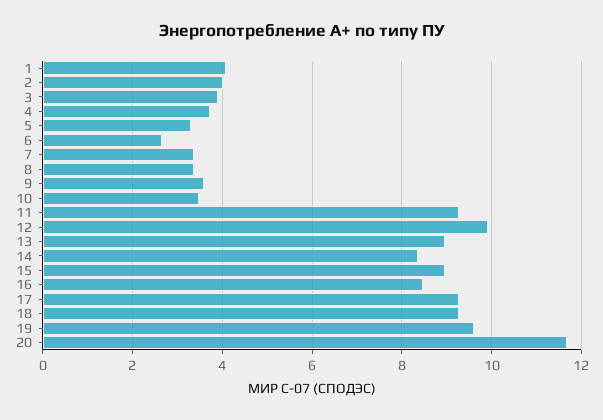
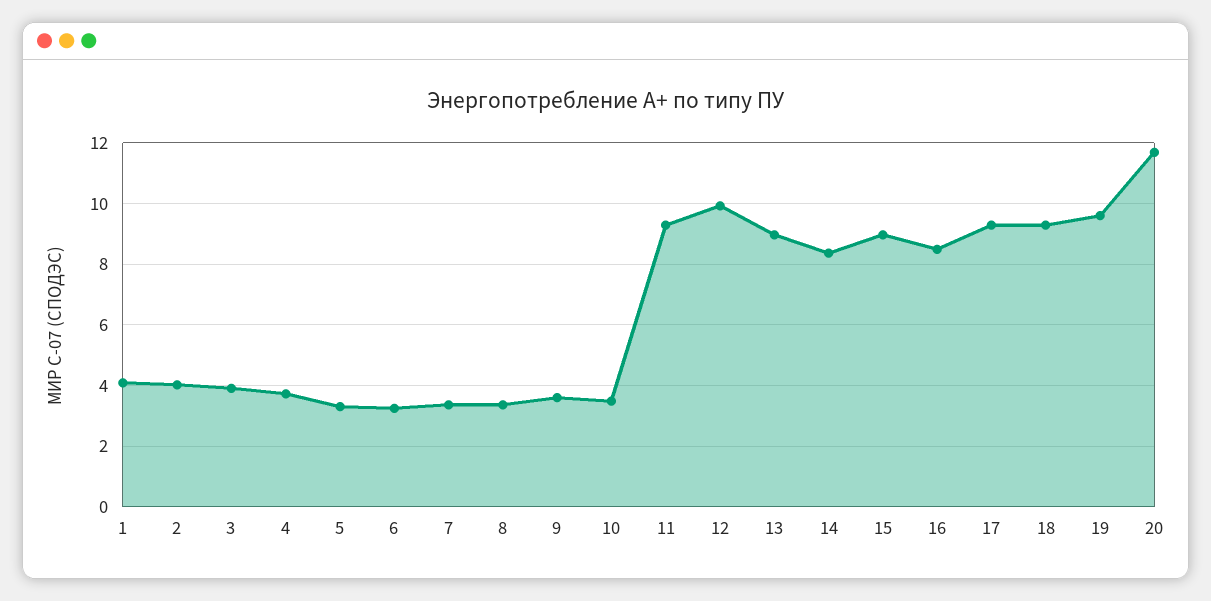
  {
    "1": 4,
    "2": 4,
    "3": 4,
    "4": 3.8,
    "5": 3.4,
-   "6": 2.6,
+   "6": 3.2,
    "7": 3.4,
    "8": 3.4,
    "9": 3.6,
    "10": 3.4,
    "11": 9.2,
    "12": 10,
    "13": 9,
    "14": 8.4,
    "15": 9,
    "16": 8.4,
    "17": 9.2,
    "18": 9.2,
    "19": 9.6,
    "20": 11.6
  }

